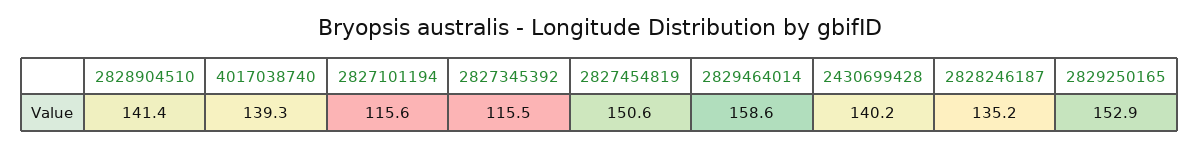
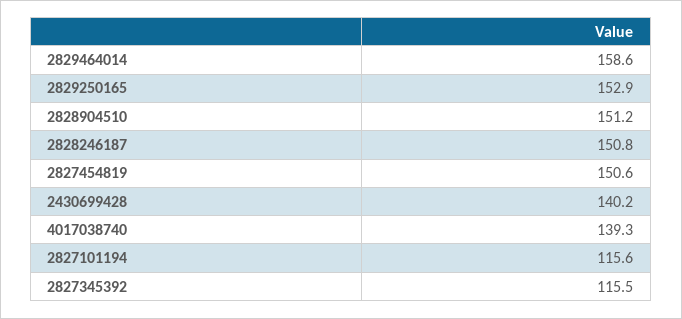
  {
-   "2828904510": 141.4,
+   "2828904510": 151.2,
    "4017038740": 139.3,
    "2827101194": 115.6,
    "2827345392": 115.5,
    "2827454819": 150.6,
    "2829464014": 158.6,
    "2430699428": 140.2,
-   "2828246187": 135.2,
+   "2828246187": 150.8,
    "2829250165": 152.9
  }

